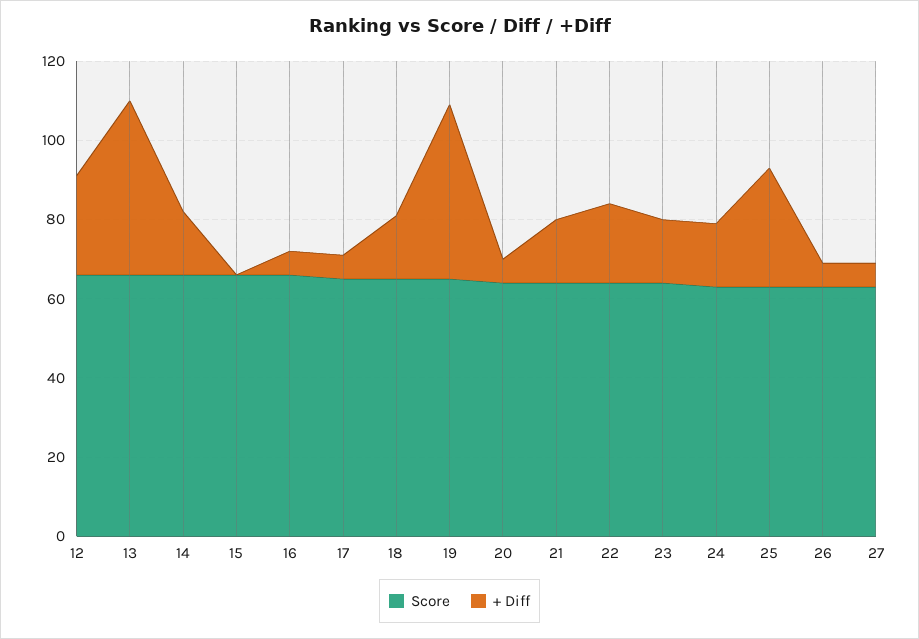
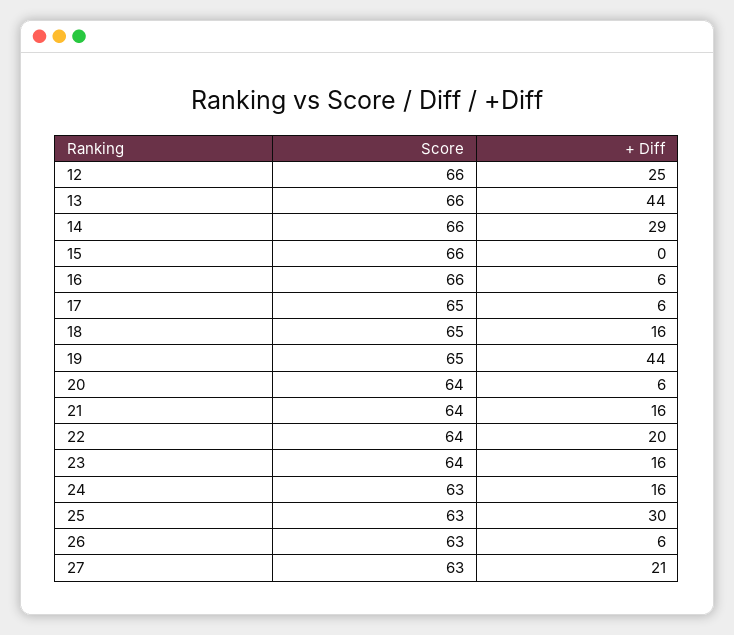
  {
    "Score": {
      "12": 66,
      "13": 66,
      "14": 66,
      "15": 66,
      "16": 66,
      "17": 65,
      "18": 65,
      "19": 65,
      "20": 64,
      "21": 64,
      "22": 64,
      "23": 64,
      "24": 63,
      "25": 63,
      "26": 63,
      "27": 63
    },
    "+ Diff": {
      "12": 25,
      "13": 44,
-     "14": 15,
+     "14": 29,
      "15": 0,
      "16": 6,
      "17": 6,
      "18": 16,
      "19": 44,
      "20": 6,
      "21": 16,
      "22": 20,
      "23": 16,
      "24": 16,
      "25": 30,
      "26": 6,
-     "27": 5
+     "27": 21
    }
  }

